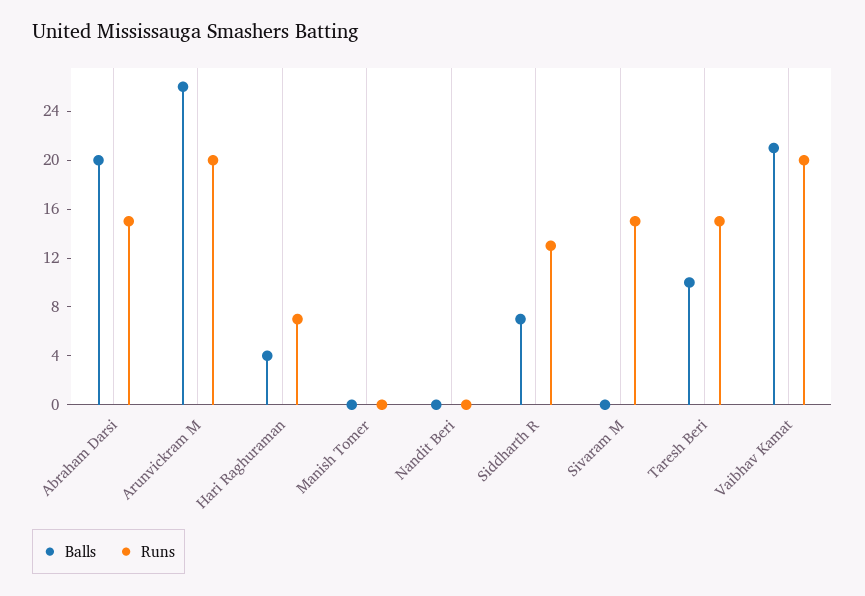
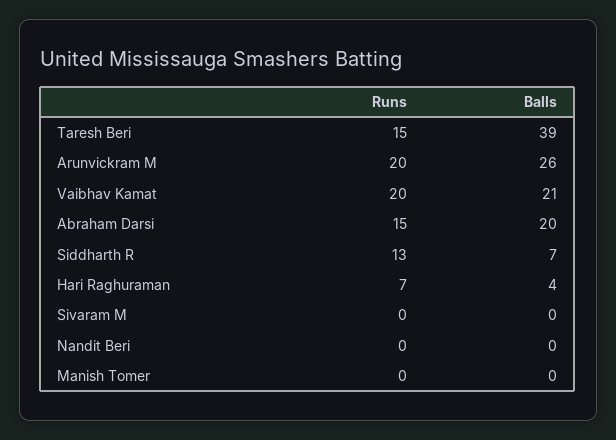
  {
    "Balls": {
      "Abraham Darsi": 20,
      "Arunvickram M": 26,
      "Hari Raghuraman": 4,
      "Manish Tomer": 0,
      "Nandit Beri": 0,
      "Siddharth R": 7,
      "Sivaram M": 0,
-     "Taresh Beri": 10,
+     "Taresh Beri": 39,
      "Vaibhav Kamat": 21
    },
    "Runs": {
      "Abraham Darsi": 15,
      "Arunvickram M": 20,
      "Hari Raghuraman": 7,
      "Manish Tomer": 0,
      "Nandit Beri": 0,
      "Siddharth R": 13,
-     "Sivaram M": 15,
+     "Sivaram M": 0,
      "Taresh Beri": 15,
      "Vaibhav Kamat": 20
    }
  }

